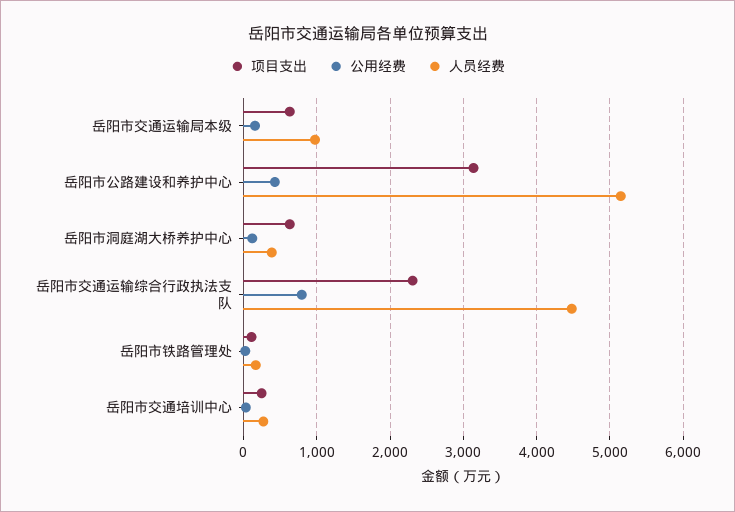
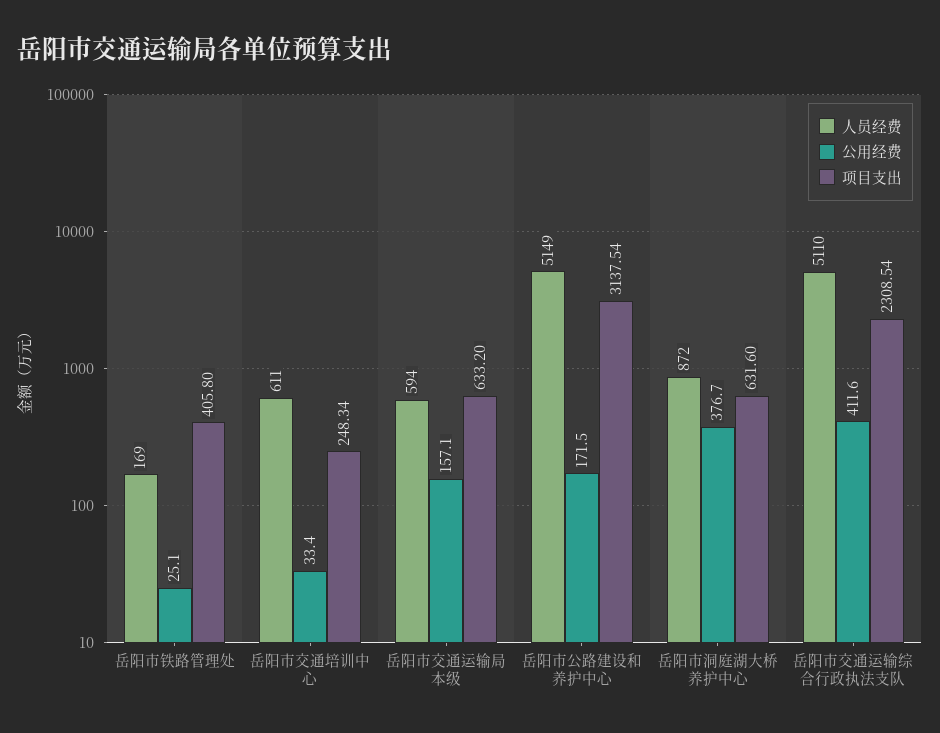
  {
    "项目支出": {
      "岳阳市交通运输局本级": 633.2,
      "岳阳市公路建设和养护中心": 3137.54,
      "岳阳市洞庭湖大桥养护中心": 631.6,
      "岳阳市交通运输综合行政执法支队": 2308.54,
-     "岳阳市铁路管理处": 100,
+     "岳阳市铁路管理处": 405.8,
      "岳阳市交通培训中心": 248.34
    },
    "公用经费": {
      "岳阳市交通运输局本级": 157.1,
-     "岳阳市公路建设和养护中心": 400,
+     "岳阳市公路建设和养护中心": 171.5,
-     "岳阳市洞庭湖大桥养护中心": 100,
+     "岳阳市洞庭湖大桥养护中心": 376.7,
-     "岳阳市交通运输综合行政执法支队": 800,
+     "岳阳市交通运输综合行政执法支队": 411.6,
      "岳阳市铁路管理处": 25.1,
      "岳阳市交通培训中心": 33.4
    },
    "人员经费": {
-     "岳阳市交通运输局本级": 1000,
+     "岳阳市交通运输局本级": 594,
      "岳阳市公路建设和养护中心": 5149,
-     "岳阳市洞庭湖大桥养护中心": 400,
+     "岳阳市洞庭湖大桥养护中心": 872,
-     "岳阳市交通运输综合行政执法支队": 4500,
+     "岳阳市交通运输综合行政执法支队": 5110,
      "岳阳市铁路管理处": 169,
-     "岳阳市交通培训中心": 300
+     "岳阳市交通培训中心": 611
    }
  }

